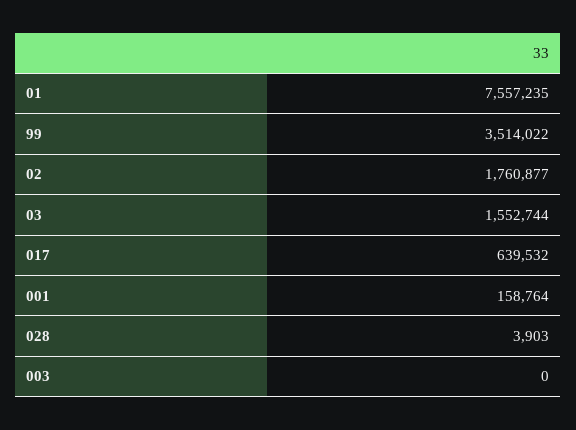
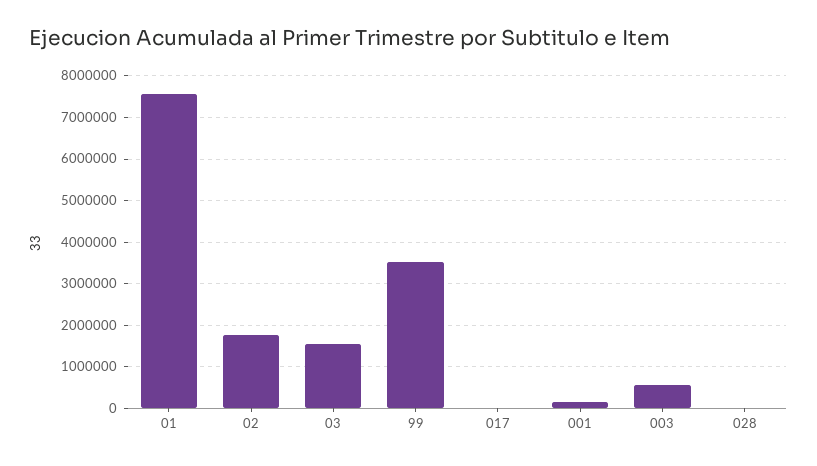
  {
    "01": 7557235,
    "99": 3514022,
    "02": 1760877,
    "03": 1552744,
-   "017": 639532,
+   "017": 0,
    "001": 158764,
    "028": 3903,
-   "003": 0
+   "003": 600000
  }

